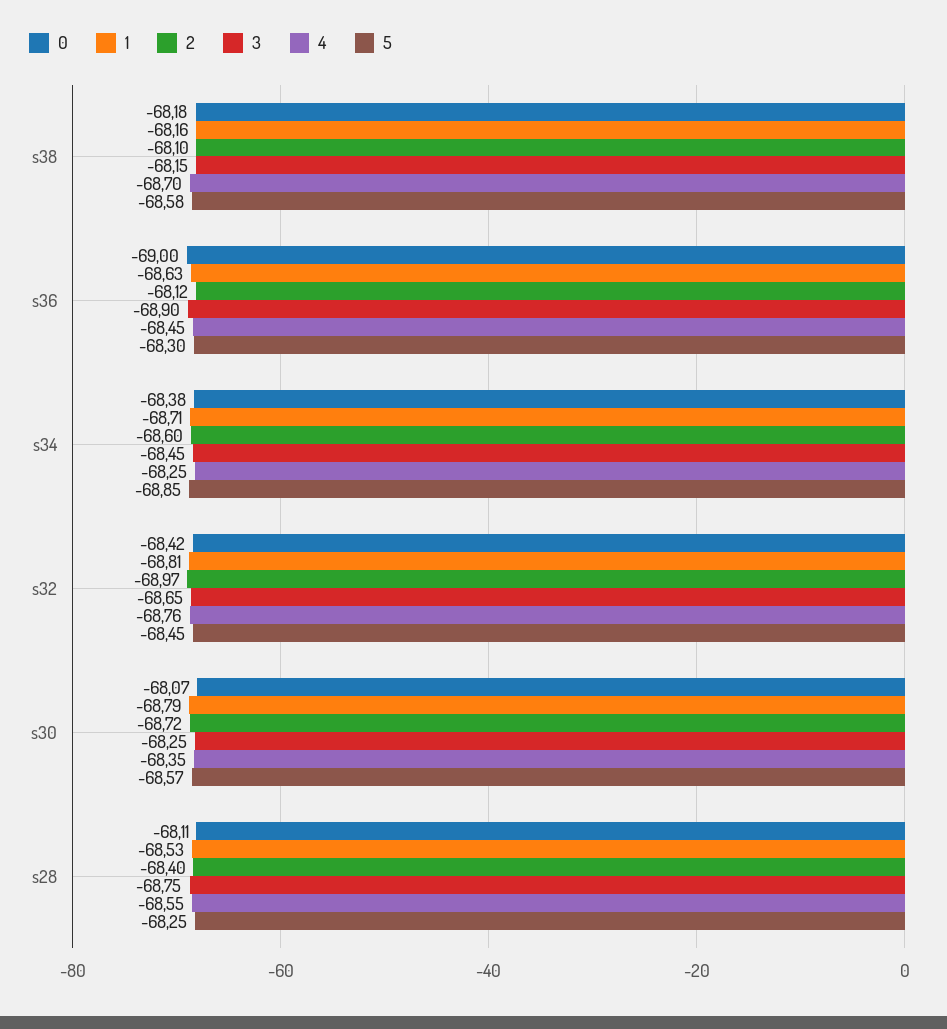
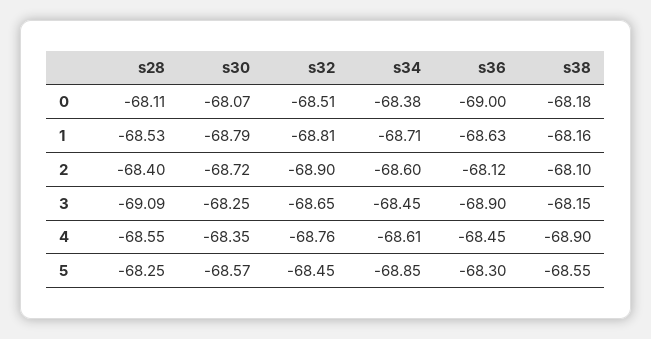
  {
    "0": {
      "s38": -68.18,
      "s36": -69,
      "s34": -68.38,
-     "s32": -68.42,
+     "s32": -68.51,
      "s30": -68.07,
      "s28": -68.11
    },
    "1": {
      "s38": -68.16,
      "s36": -68.63,
      "s34": -68.71,
      "s32": -68.81,
      "s30": -68.79,
      "s28": -68.53
    },
    "2": {
      "s38": -68.1,
      "s36": -68.12,
      "s34": -68.6,
-     "s32": -68.97,
+     "s32": -68.9,
      "s30": -68.72,
      "s28": -68.4
    },
    "3": {
      "s38": -68.15,
      "s36": -68.9,
      "s34": -68.45,
      "s32": -68.65,
      "s30": -68.25,
-     "s28": -68.75
+     "s28": -69.09
    },
    "4": {
-     "s38": -68.7,
+     "s38": -68.9,
      "s36": -68.45,
-     "s34": -68.25,
+     "s34": -68.61,
      "s32": -68.76,
      "s30": -68.35,
      "s28": -68.55
    },
    "5": {
-     "s38": -68.58,
+     "s38": -68.55,
      "s36": -68.3,
      "s34": -68.85,
      "s32": -68.45,
      "s30": -68.57,
      "s28": -68.25
    }
  }

